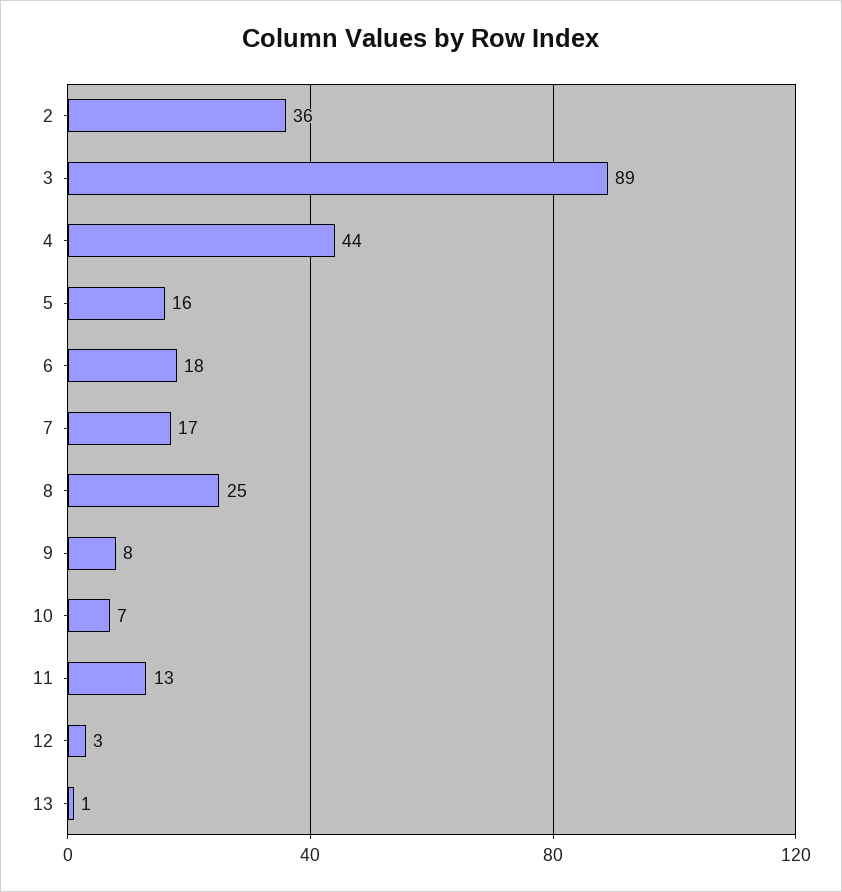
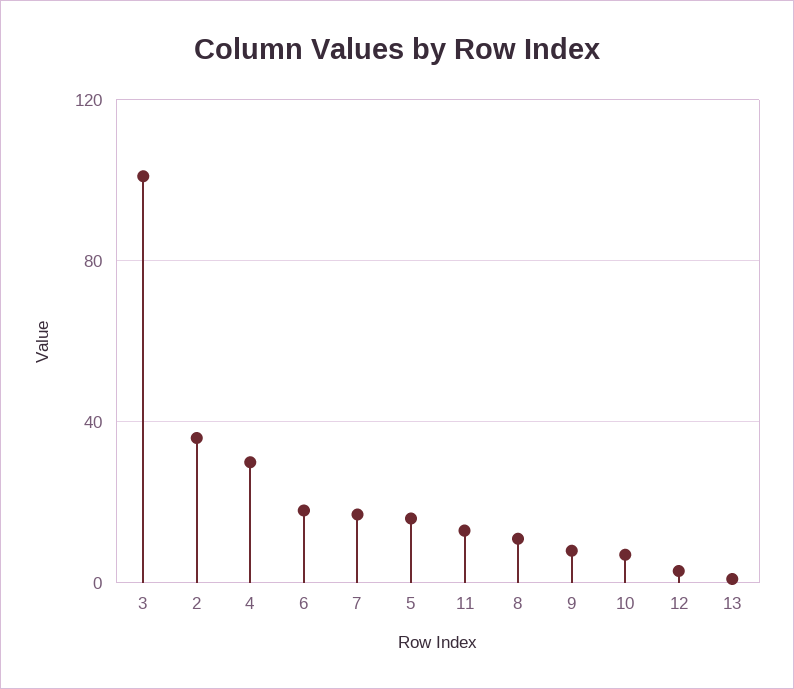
  {
    "2": 36,
-   "3": 89,
+   "3": 100,
-   "4": 44,
+   "4": 30,
    "5": 16,
    "6": 18,
    "7": 17,
-   "8": 25,
+   "8": 10,
    "9": 8,
    "10": 7,
    "11": 13,
    "12": 3,
    "13": 1
  }

